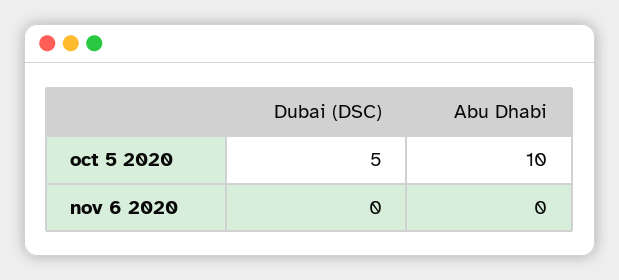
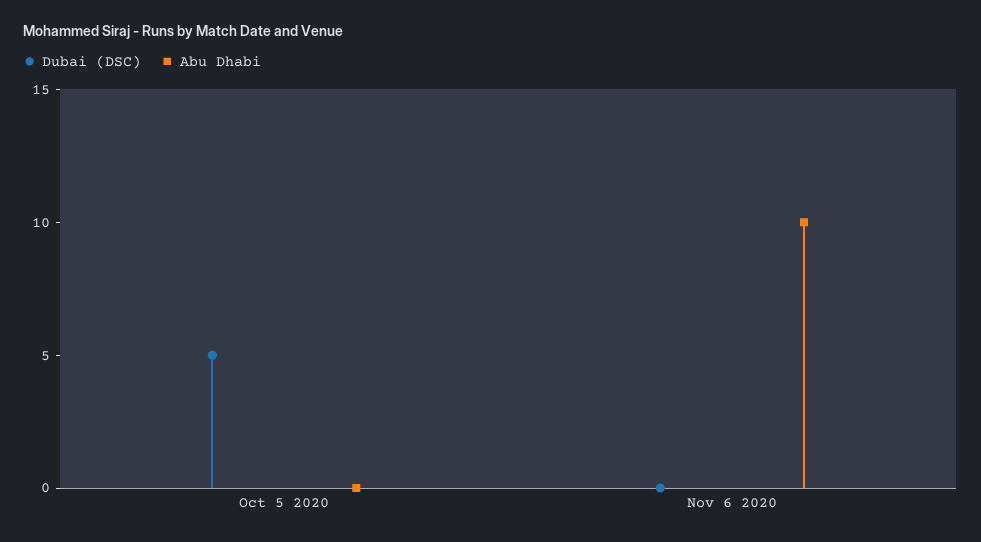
  {
    "Dubai (DSC)": {
      "oct 5 2020": 5,
      "nov 6 2020": 0
    },
    "Abu Dhabi": {
-     "oct 5 2020": 10,
+     "oct 5 2020": 0,
-     "nov 6 2020": 0
+     "nov 6 2020": 10
    }
  }

